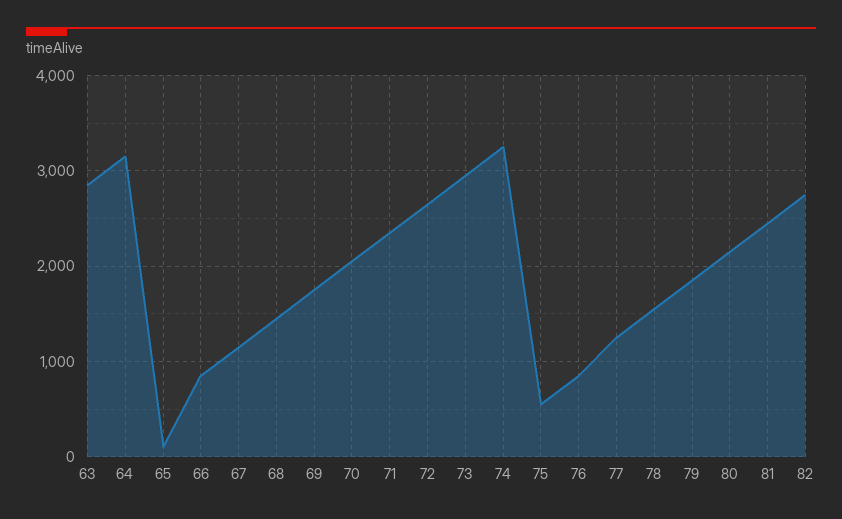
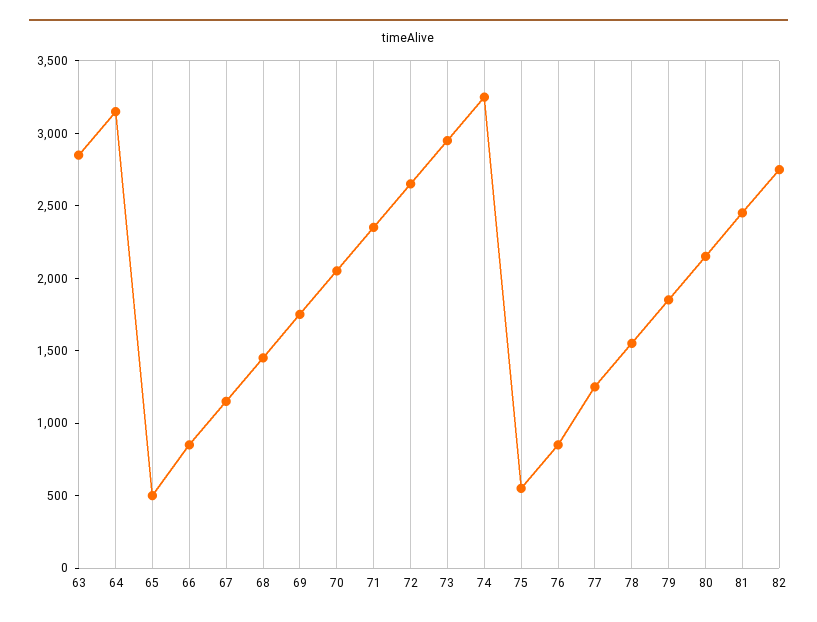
  {
    "63": 2900,
    "64": 3200,
-   "65": 100,
+   "65": 500,
    "66": 900,
    "67": 1200,
    "68": 1500,
    "69": 1800,
    "70": 2100,
    "71": 2400,
    "72": 2700,
    "73": 3000,
    "74": 3300,
    "75": 600,
    "76": 900,
    "77": 1300,
    "78": 1600,
    "79": 1900,
    "80": 2200,
    "81": 2500,
    "82": 2800
  }

